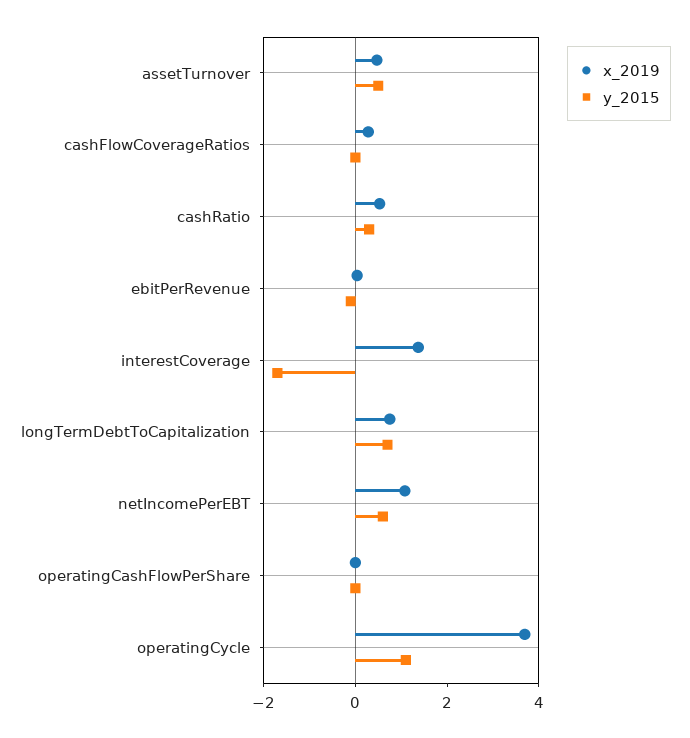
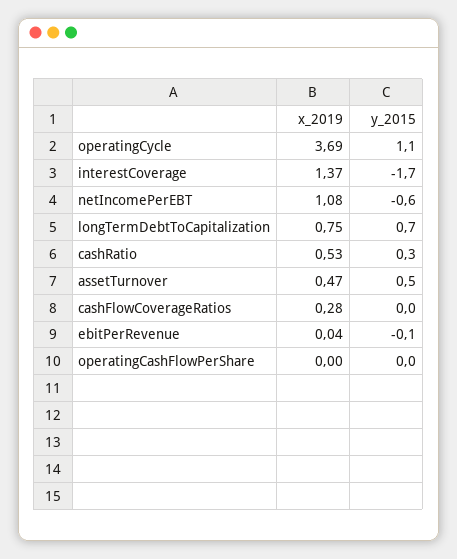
  {
    "x_2019": {
      "assetTurnover": 0.47,
      "cashFlowCoverageRatios": 0.28,
      "cashRatio": 0.53,
      "ebitPerRevenue": 0.04,
      "interestCoverage": 1.37,
      "longTermDebtToCapitalization": 0.75,
      "netIncomePerEBT": 1.08,
      "operatingCashFlowPerShare": 0,
      "operatingCycle": 3.69
    },
    "y_2015": {
      "assetTurnover": 0.5,
      "cashFlowCoverageRatios": 0,
      "cashRatio": 0.3,
      "ebitPerRevenue": -0.1,
      "interestCoverage": -1.7,
      "longTermDebtToCapitalization": 0.7,
-     "netIncomePerEBT": 0.5,
+     "netIncomePerEBT": -0.6,
      "operatingCashFlowPerShare": 0,
      "operatingCycle": 1.1
    }
  }

